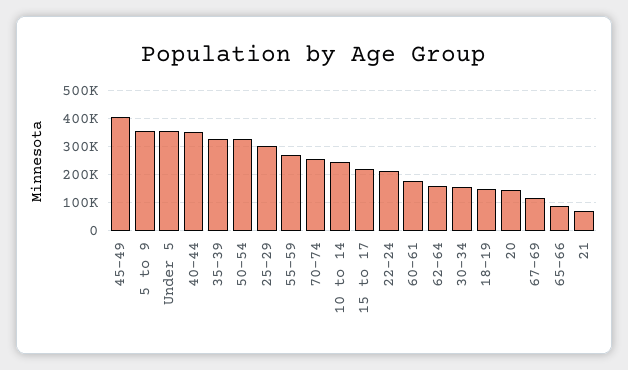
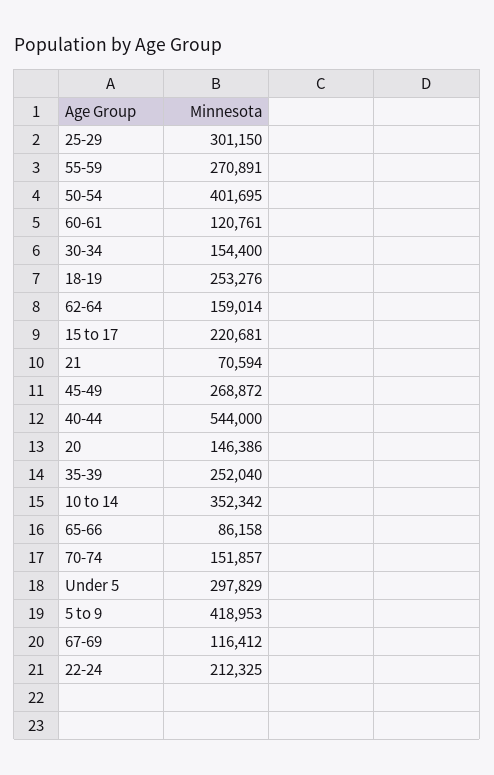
  {
-   "45-49": 400000,
+   "45-49": 268872,
-   "5 to 9": 350000,
+   "5 to 9": 418953,
-   "Under 5": 350000,
+   "Under 5": 297829,
-   "40-44": 350000,
+   "40-44": 544000,
-   "35-39": 325000,
+   "35-39": 252040,
-   "50-54": 325000,
+   "50-54": 401695,
    "25-29": 301150,
    "55-59": 270891,
-   "70-74": 250000,
+   "70-74": 151857,
-   "10 to 14": 250000,
+   "10 to 14": 352342,
    "15 to 17": 220681,
    "22-24": 212325,
-   "60-61": 175000,
+   "60-61": 120761,
    "62-64": 159014,
    "30-34": 154400,
-   "18-19": 150000,
+   "18-19": 253276,
    "20": 146386,
    "67-69": 116412,
    "65-66": 86158,
    "21": 70594
  }

